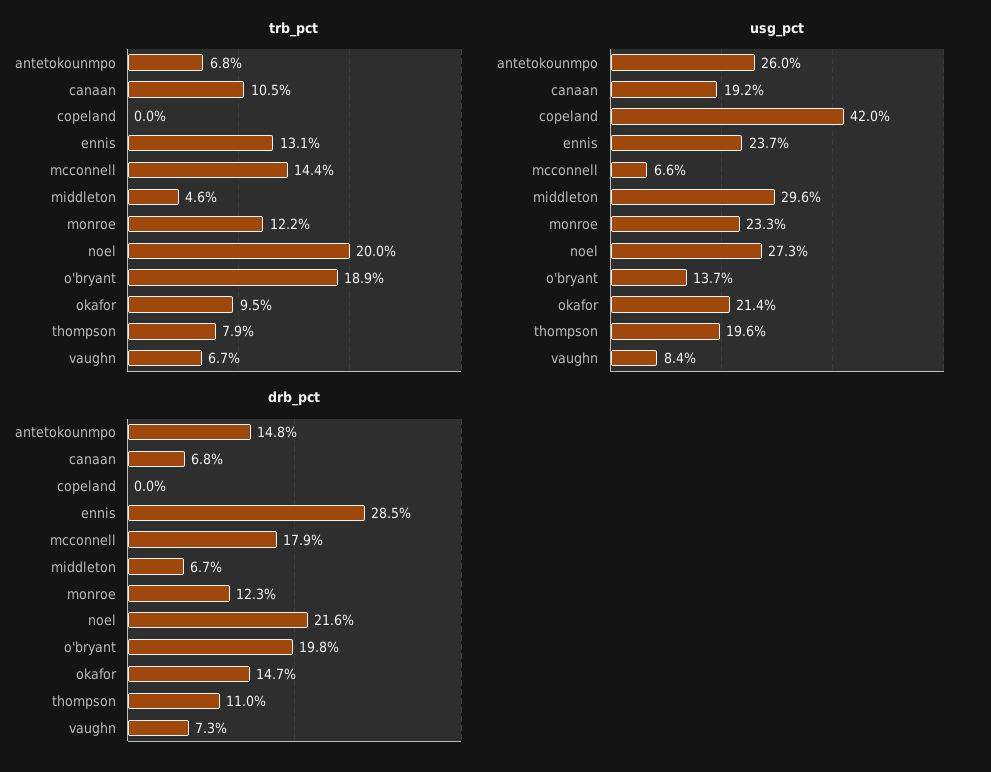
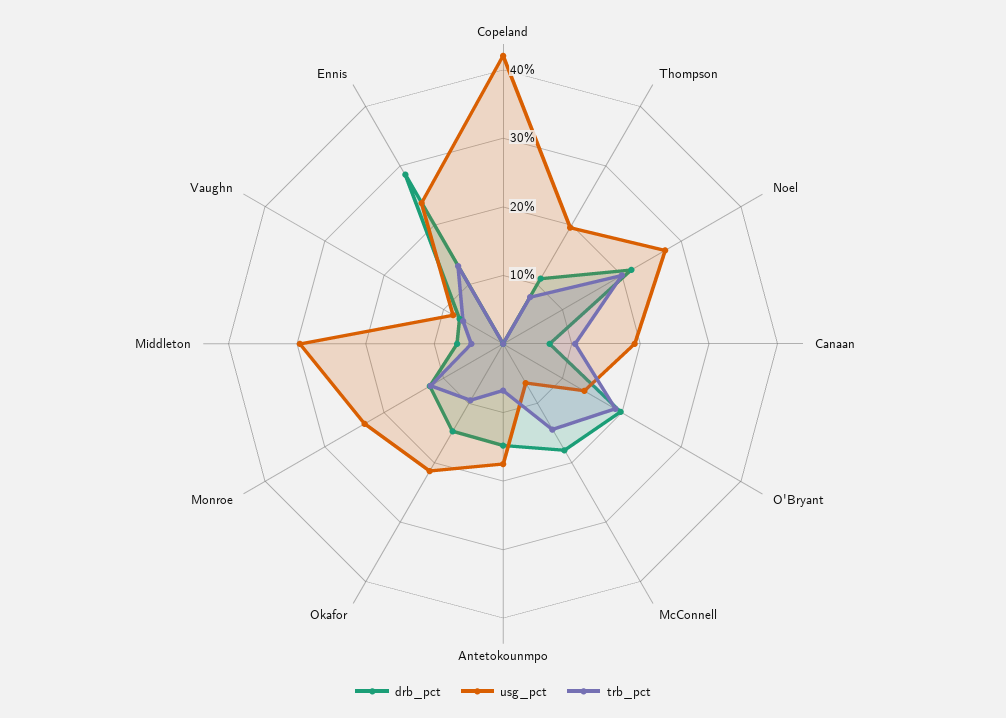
  {
    "trb_pct": {
      "antetokounmpo": 6.8,
      "canaan": 10.5,
      "copeland": 0,
      "ennis": 13.1,
      "mcconnell": 14.4,
      "middleton": 4.6,
      "monroe": 12.2,
      "noel": 20,
      "o'bryant": 18.9,
      "okafor": 9.5,
      "thompson": 7.9,
      "vaughn": 6.7
    },
    "usg_pct": {
-     "antetokounmpo": 26,
+     "antetokounmpo": 18,
      "canaan": 19.2,
      "copeland": 42,
      "ennis": 23.7,
      "mcconnell": 6.6,
      "middleton": 29.6,
      "monroe": 23.3,
      "noel": 27.3,
      "o'bryant": 13.7,
      "okafor": 21.4,
      "thompson": 19.6,
      "vaughn": 8.4
    },
    "drb_pct": {
      "antetokounmpo": 14.8,
      "canaan": 6.8,
      "copeland": 0,
      "ennis": 28.5,
      "mcconnell": 17.9,
      "middleton": 6.7,
      "monroe": 12.3,
      "noel": 21.6,
      "o'bryant": 19.8,
      "okafor": 14.7,
      "thompson": 11,
      "vaughn": 7.3
    }
  }

